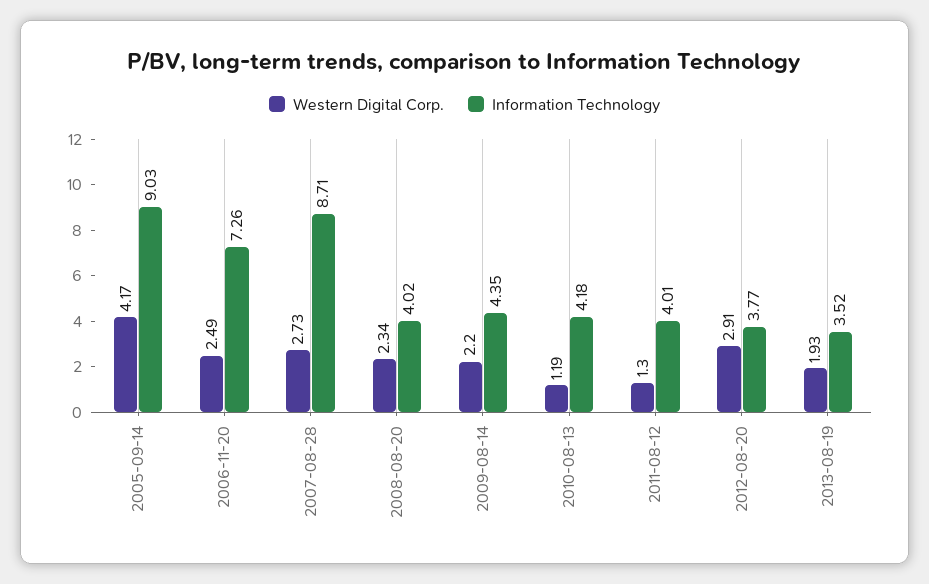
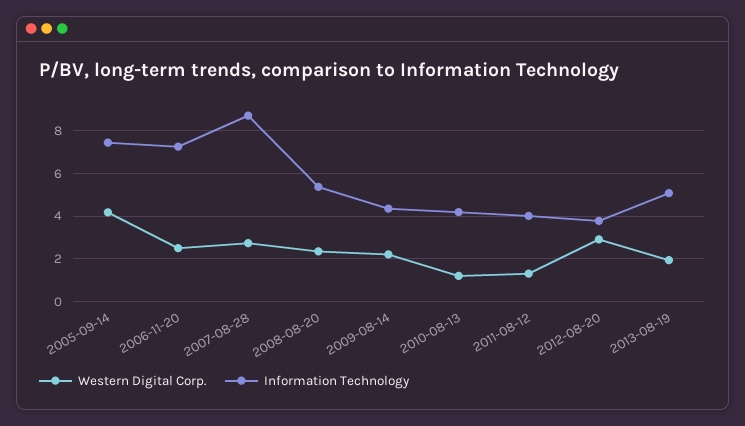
  {
    "Western Digital Corp.": {
      "2005-09-14": 4.17,
      "2006-11-20": 2.49,
      "2007-08-28": 2.73,
      "2008-08-20": 2.34,
      "2009-08-14": 2.2,
      "2010-08-13": 1.19,
      "2011-08-12": 1.3,
      "2012-08-20": 2.91,
      "2013-08-19": 1.93
    },
    "Information Technology": {
-     "2005-09-14": 9.03,
+     "2005-09-14": 7.5,
      "2006-11-20": 7.26,
      "2007-08-28": 8.71,
-     "2008-08-20": 4.02,
+     "2008-08-20": 5.5,
      "2009-08-14": 4.35,
      "2010-08-13": 4.18,
      "2011-08-12": 4.01,
      "2012-08-20": 3.77,
-     "2013-08-19": 3.52
+     "2013-08-19": 5
    }
  }

